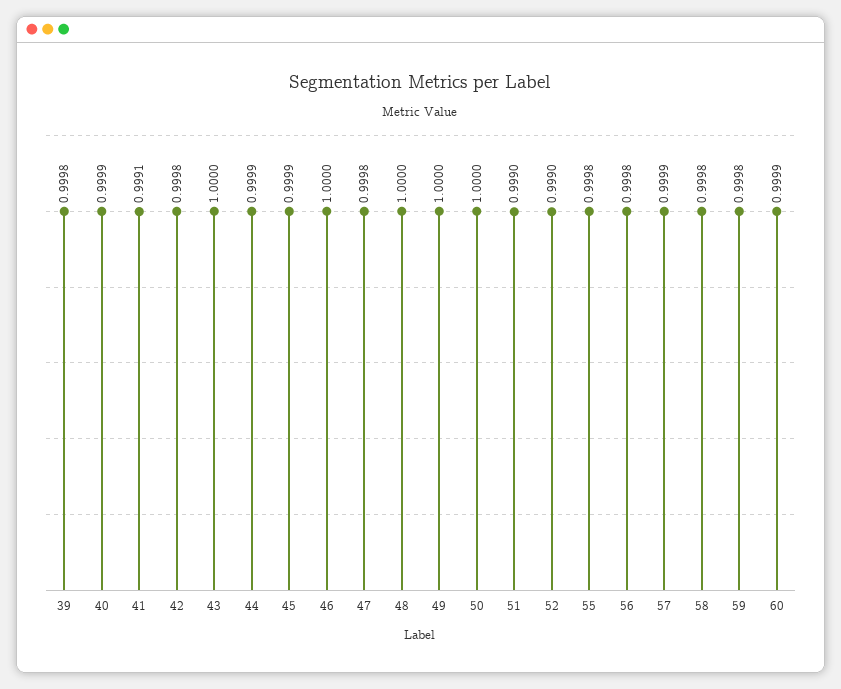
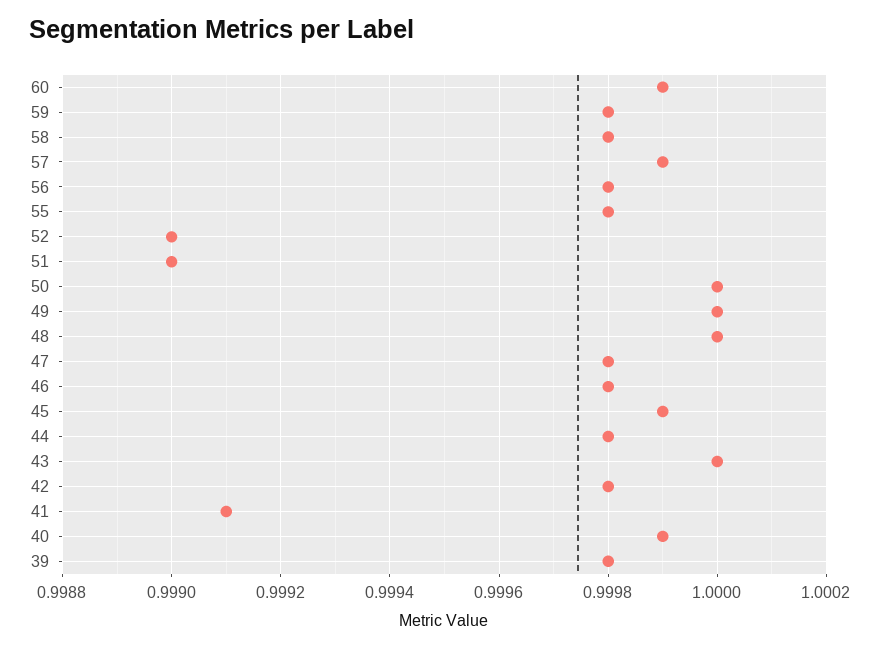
  {
    "39": 0.9998,
    "40": 0.9999,
    "41": 0.9991,
    "42": 0.9998,
    "43": 1,
-   "44": 0.9999,
+   "44": 0.9998,
    "45": 0.9999,
-   "46": 1,
+   "46": 0.9998,
    "47": 0.9998,
    "48": 1,
    "49": 1,
    "50": 1,
    "51": 0.999,
    "52": 0.999,
    "55": 0.9998,
    "56": 0.9998,
    "57": 0.9999,
    "58": 0.9998,
    "59": 0.9998,
    "60": 0.9999
  }

